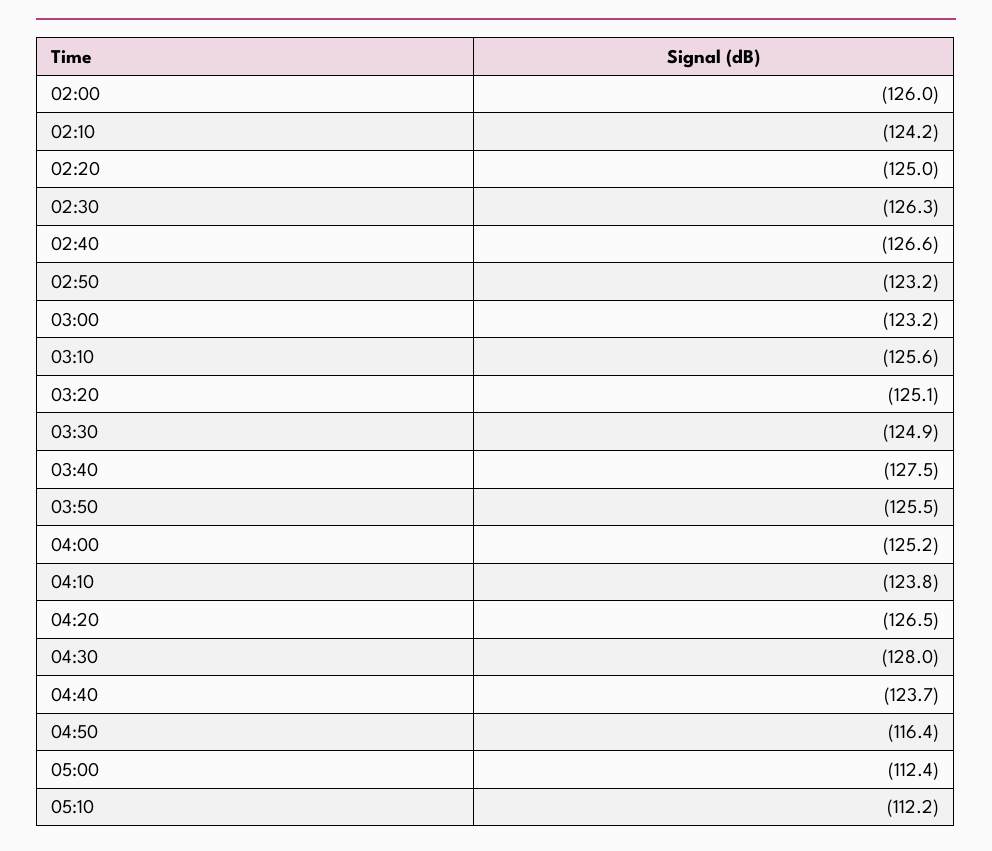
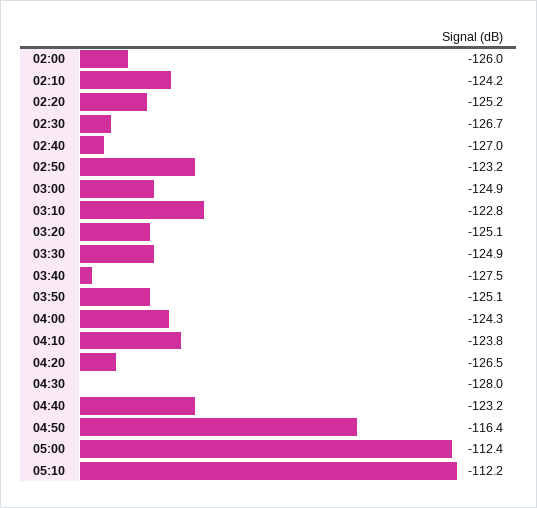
  {
    "02:00": -126,
    "02:10": -124.2,
-   "02:20": -125,
+   "02:20": -125.2,
-   "02:30": -126.3,
+   "02:30": -126.7,
-   "02:40": -126.6,
+   "02:40": -127,
    "02:50": -123.2,
-   "03:00": -123.2,
+   "03:00": -124.9,
-   "03:10": -125.6,
+   "03:10": -122.8,
    "03:20": -125.1,
    "03:30": -124.9,
    "03:40": -127.5,
-   "03:50": -125.5,
+   "03:50": -125.1,
-   "04:00": -125.2,
+   "04:00": -124.3,
    "04:10": -123.8,
    "04:20": -126.5,
    "04:30": -128,
-   "04:40": -123.7,
+   "04:40": -123.2,
    "04:50": -116.4,
    "05:00": -112.4,
    "05:10": -112.2
  }

